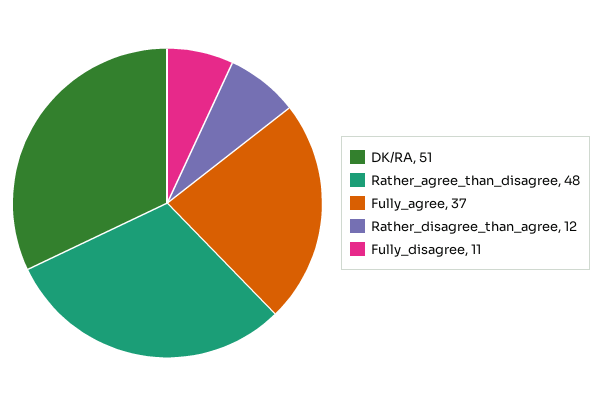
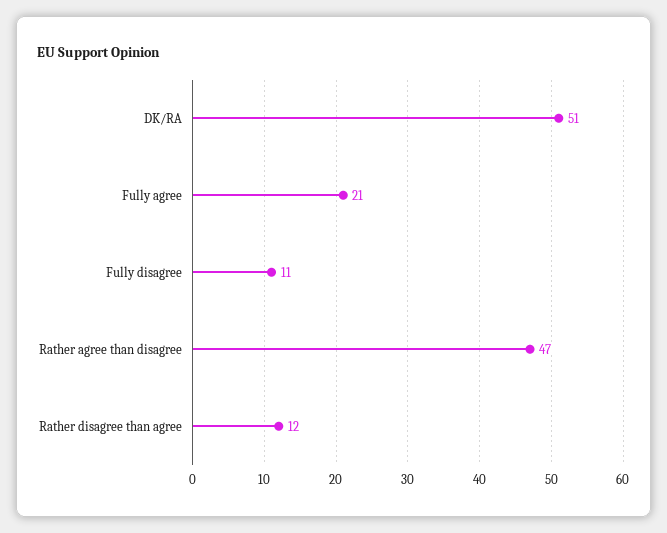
  {
    "DK/RA": 51,
-   "Rather_agree_than_disagree": 48,
+   "Rather_agree_than_disagree": 47,
-   "Fully_agree": 37,
+   "Fully_agree": 21,
    "Rather_disagree_than_agree": 12,
    "Fully_disagree": 11
  }

